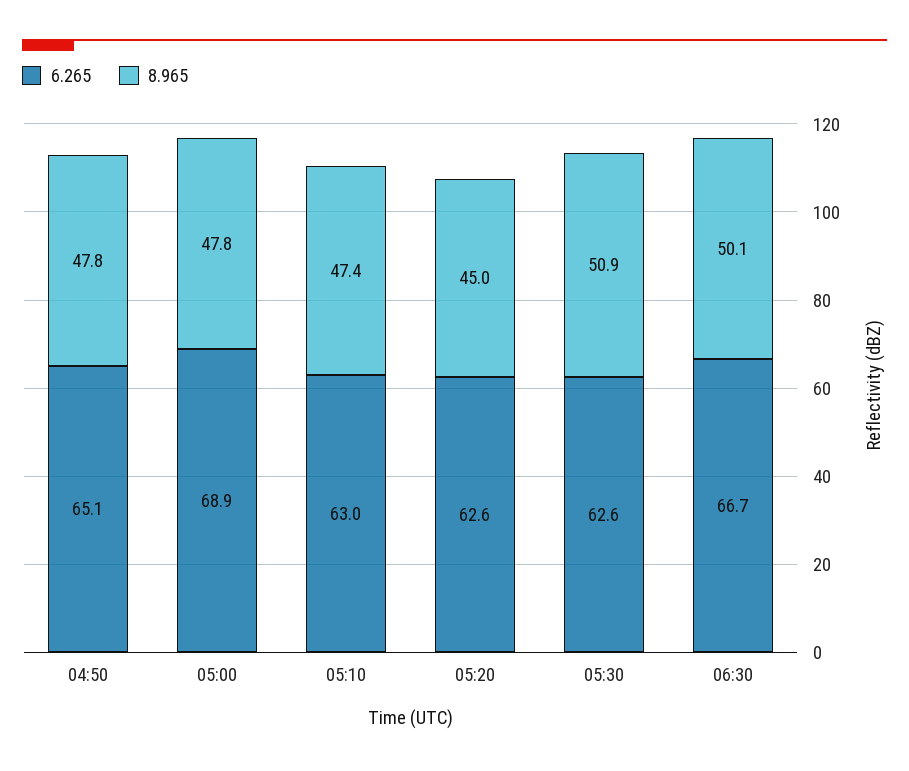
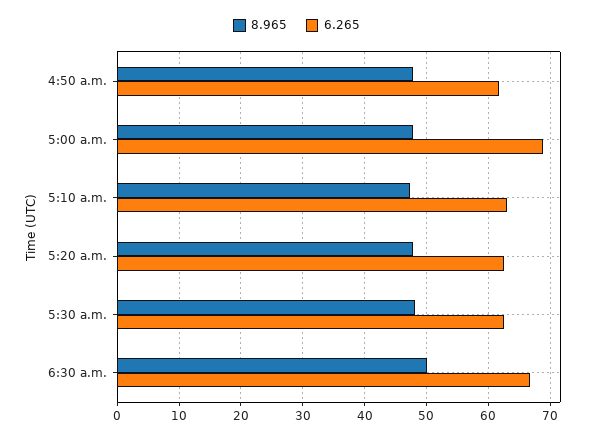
  {
    "6.265": {
-     "04:50": 65.1,
+     "04:50": 62,
      "05:00": 68.9,
      "05:10": 63,
      "05:20": 62.6,
      "05:30": 62.6,
      "06:30": 66.7
    },
    "8.965": {
      "04:50": 47.8,
      "05:00": 47.8,
      "05:10": 47.4,
-     "05:20": 45,
+     "05:20": 48,
-     "05:30": 50.9,
+     "05:30": 48,
      "06:30": 50.1
    }
  }

